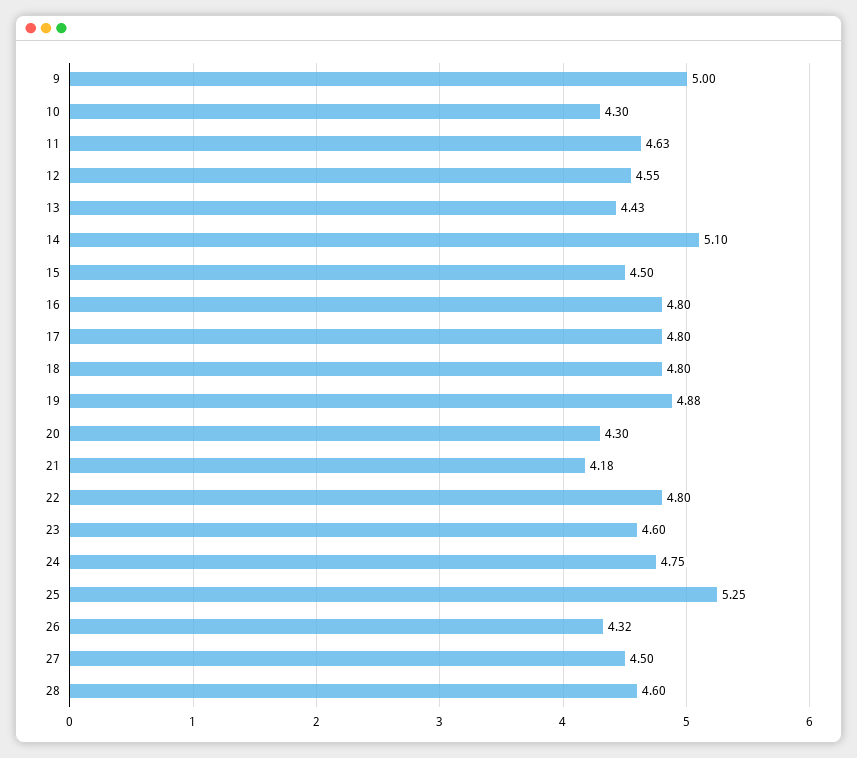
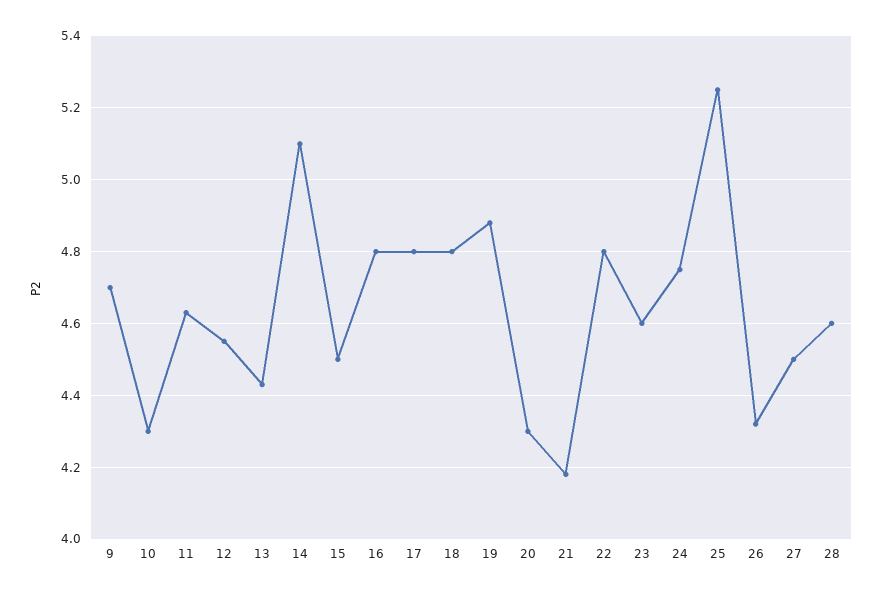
  {
-   "9": 5,
+   "9": 4.7,
    "10": 4.3,
    "11": 4.63,
    "12": 4.55,
    "13": 4.43,
    "14": 5.1,
    "15": 4.5,
    "16": 4.8,
    "17": 4.8,
    "18": 4.8,
    "19": 4.88,
    "20": 4.3,
    "21": 4.18,
    "22": 4.8,
    "23": 4.6,
    "24": 4.75,
    "25": 5.25,
    "26": 4.32,
    "27": 4.5,
    "28": 4.6
  }

